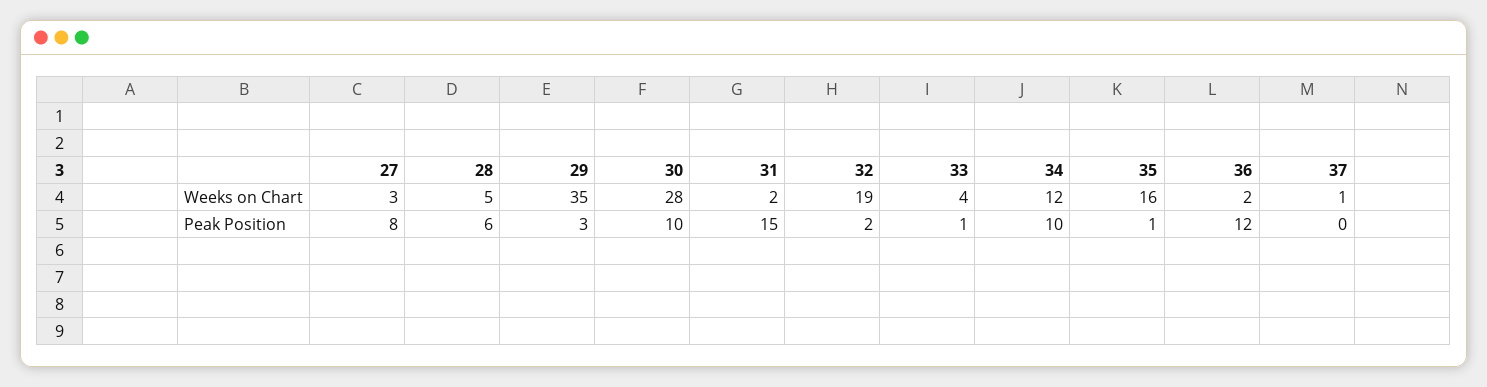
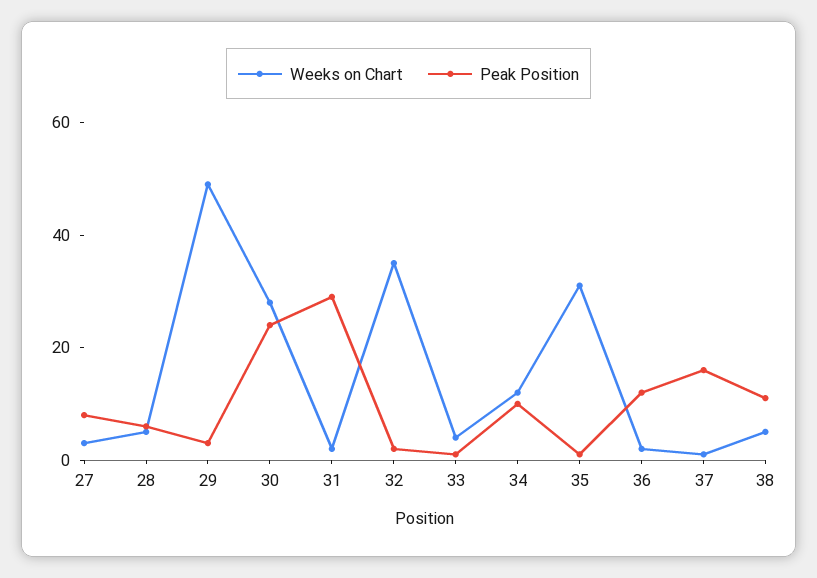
  {
    "Weeks on Chart": {
      "27": 3,
      "28": 5,
-     "29": 35,
+     "29": 50,
      "30": 28,
      "31": 2,
-     "32": 19,
+     "32": 35,
      "33": 4,
      "34": 12,
-     "35": 16,
+     "35": 30,
      "36": 2,
-     "37": 1
+     "37": 1,
+     "38": 5
    },
    "Peak Position": {
      "27": 8,
      "28": 6,
      "29": 3,
-     "30": 10,
+     "30": 25,
-     "31": 15,
+     "31": 30,
      "32": 2,
      "33": 1,
      "34": 10,
      "35": 1,
      "36": 12,
-     "37": 0
+     "37": 15,
+     "38": 10
    }
  }

